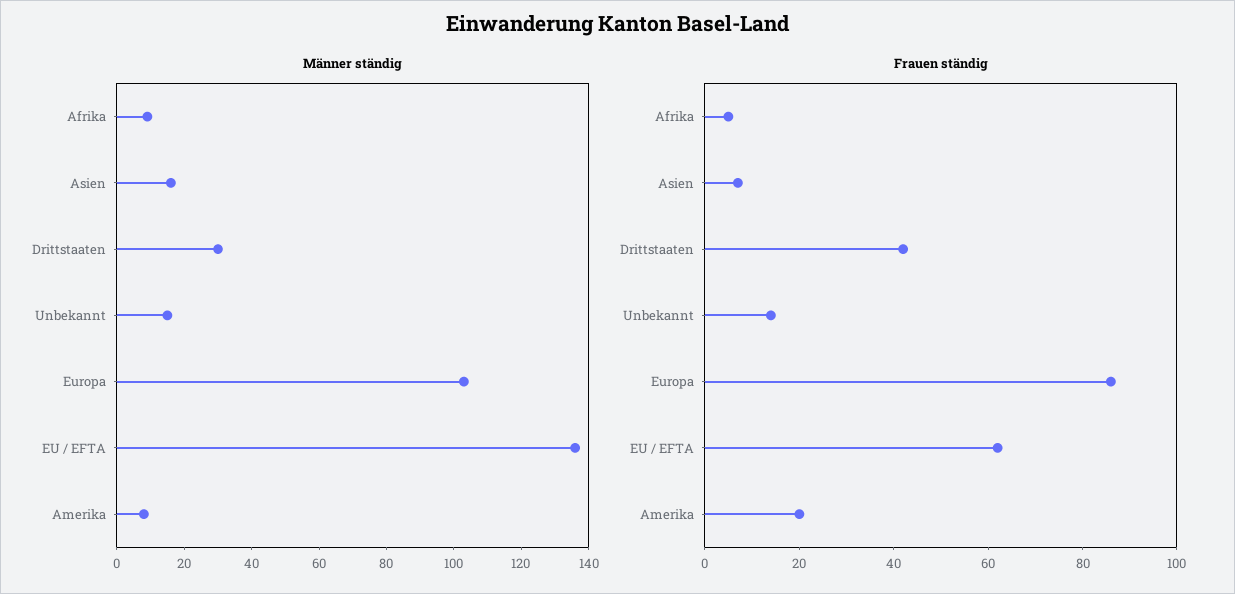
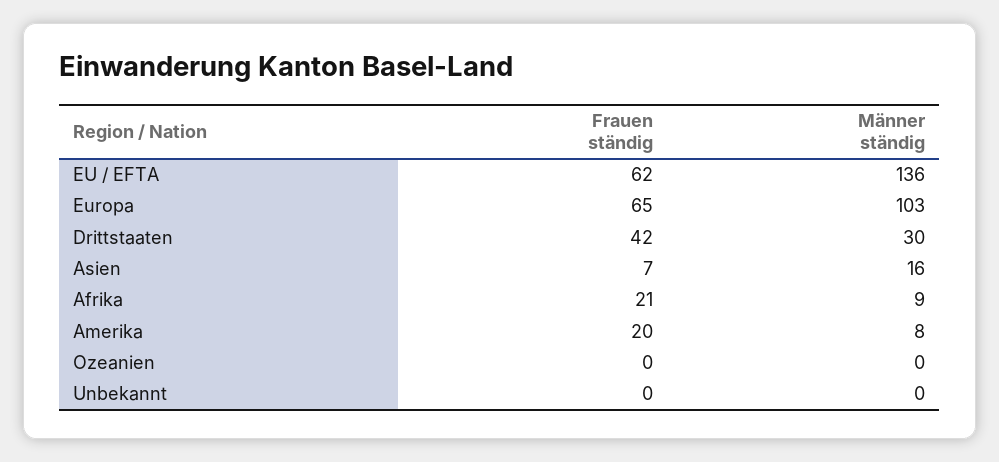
  {
    "Männer ständig": {
      "Afrika": 9,
      "Asien": 16,
      "Drittstaaten": 30,
-     "Unbekannt": 15,
+     "Unbekannt": 0,
      "Europa": 103,
      "EU / EFTA": 136,
-     "Amerika": 8
+     "Amerika": 8,
+     "Ozeanien": 0
    },
    "Frauen ständig": {
-     "Afrika": 5,
+     "Afrika": 21,
      "Asien": 7,
      "Drittstaaten": 42,
-     "Unbekannt": 15,
+     "Unbekannt": 0,
-     "Europa": 85,
+     "Europa": 65,
      "EU / EFTA": 62,
-     "Amerika": 20
+     "Amerika": 20,
+     "Ozeanien": 0
    }
  }

